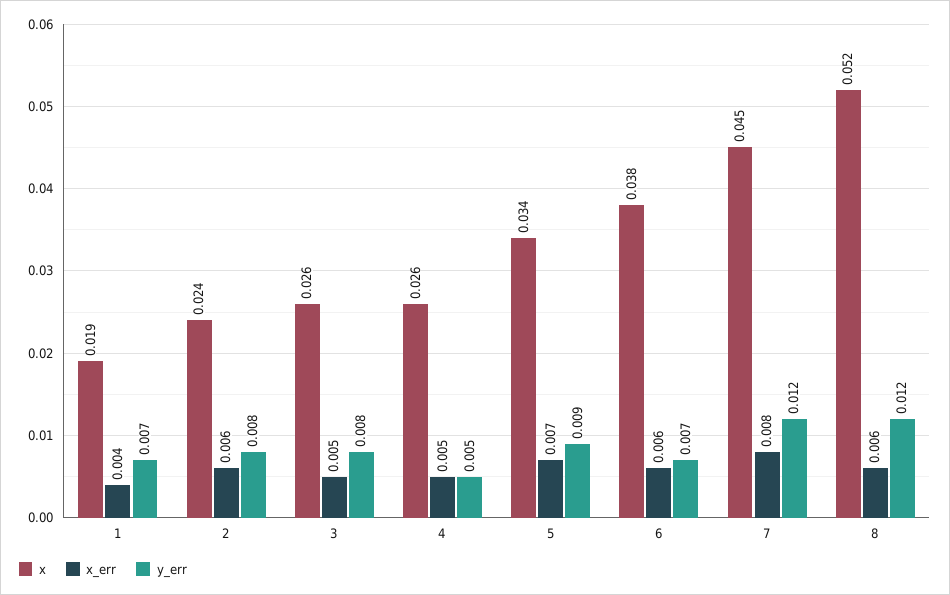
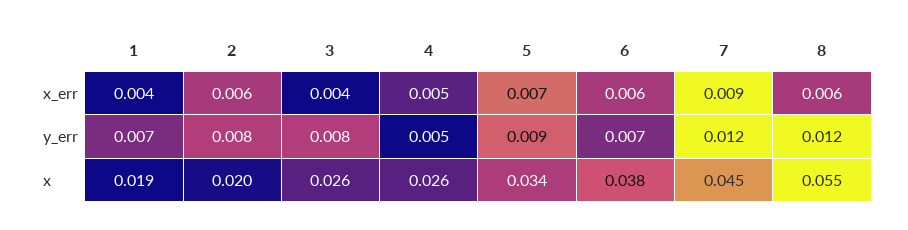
  {
    "x": {
      "1": 0.019,
-     "2": 0.024,
+     "2": 0.02,
      "3": 0.026,
      "4": 0.026,
      "5": 0.034,
      "6": 0.038,
      "7": 0.045,
-     "8": 0.052
+     "8": 0.055
    },
    "x_err": {
      "1": 0.004,
      "2": 0.006,
-     "3": 0.005,
+     "3": 0.004,
      "4": 0.005,
      "5": 0.007,
      "6": 0.006,
-     "7": 0.008,
+     "7": 0.009,
      "8": 0.006
    },
    "y_err": {
      "1": 0.007,
      "2": 0.008,
      "3": 0.008,
      "4": 0.005,
      "5": 0.009,
      "6": 0.007,
      "7": 0.012,
      "8": 0.012
    }
  }

